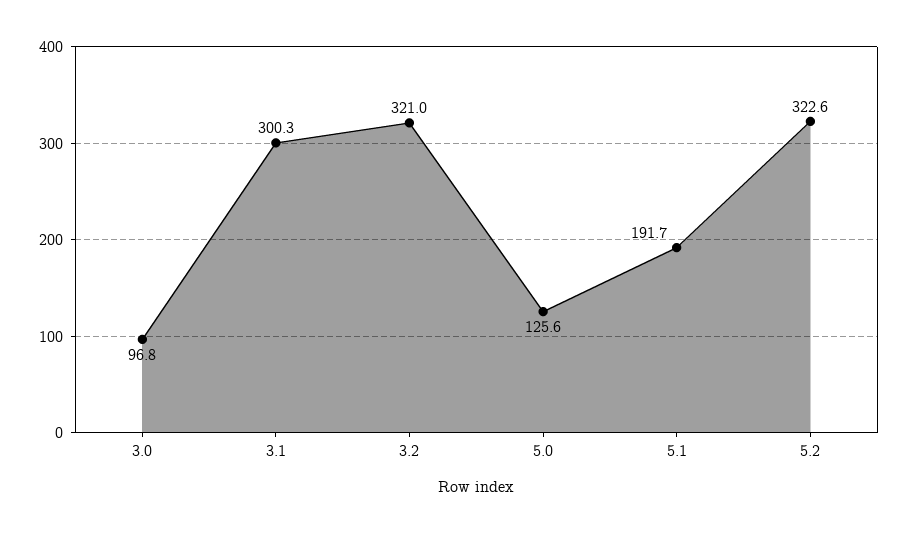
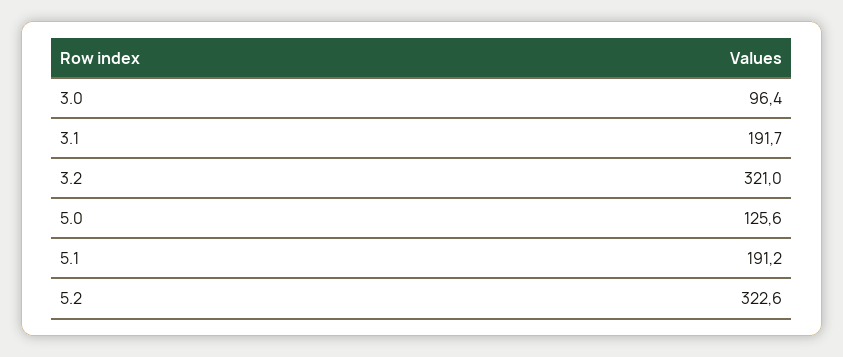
  {
-   "3.0": 96.8,
+   "3.0": 96.4,
-   "3.1": 300.3,
+   "3.1": 191.7,
    "3.2": 321,
    "5.0": 125.6,
-   "5.1": 191.7,
+   "5.1": 191.2,
    "5.2": 322.6
  }

